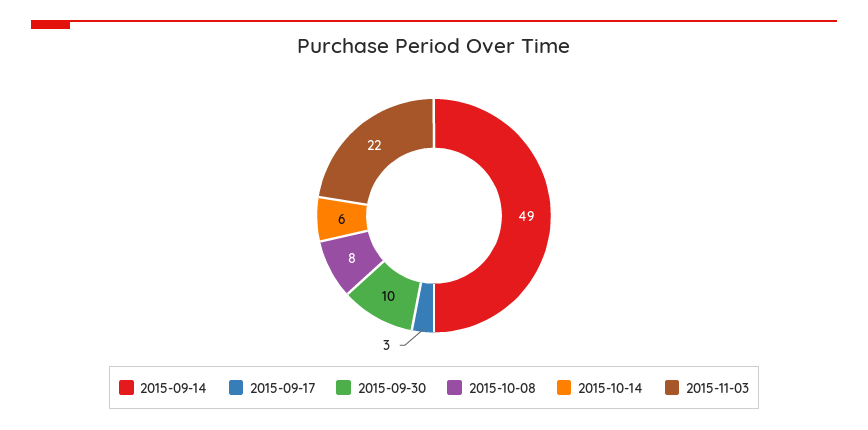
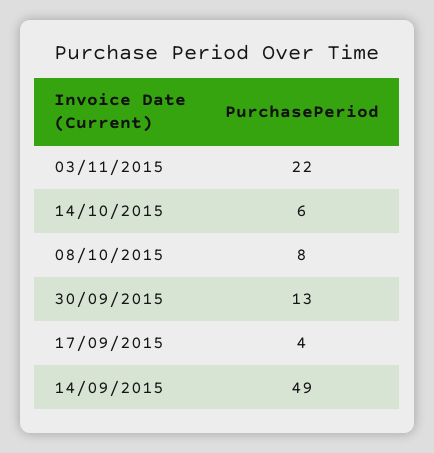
  {
    "2015-09-14": 49,
-   "2015-09-17": 3,
+   "2015-09-17": 4,
-   "2015-09-30": 10,
+   "2015-09-30": 13,
    "2015-10-08": 8,
    "2015-10-14": 6,
    "2015-11-03": 22
  }

